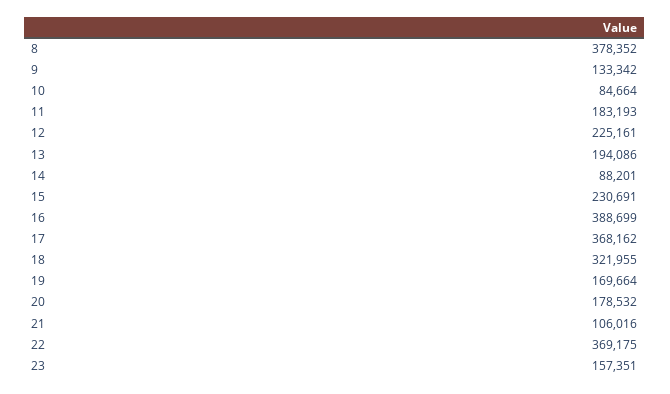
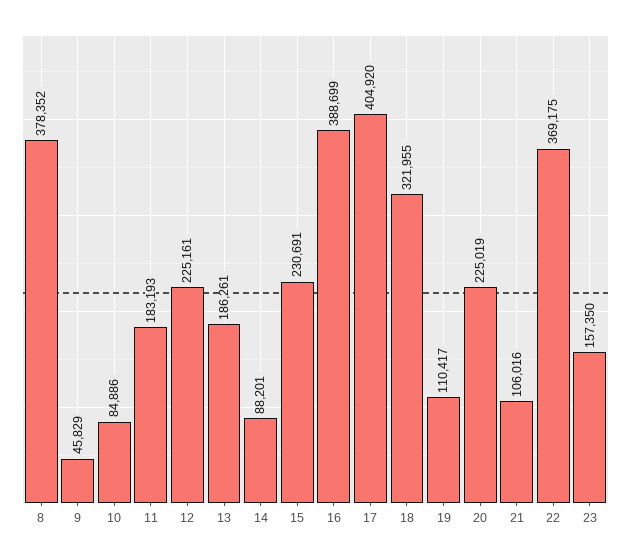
  {
    "8": 378352,
-   "9": 133342,
+   "9": 45829,
-   "10": 84664,
+   "10": 84886,
    "11": 183193,
    "12": 225161,
-   "13": 194086,
+   "13": 186261,
    "14": 88201,
    "15": 230691,
    "16": 388699,
-   "17": 368162,
+   "17": 404920,
    "18": 321955,
-   "19": 169664,
+   "19": 110417,
-   "20": 178532,
+   "20": 225019,
    "21": 106016,
    "22": 369175,
-   "23": 157351
+   "23": 157350
  }

